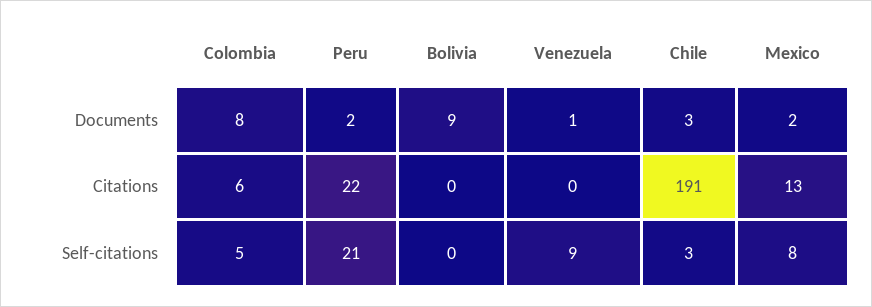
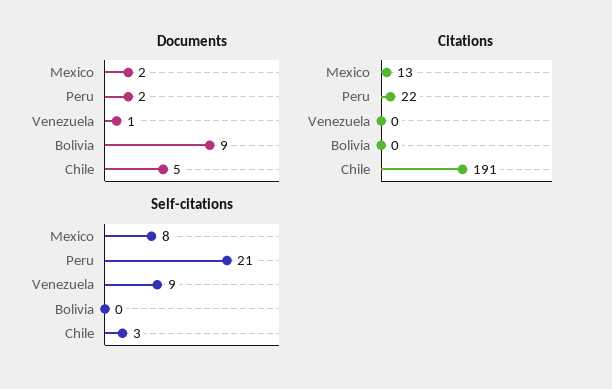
  {
    "Documents": {
-     "Colombia": 8,
      "Peru": 2,
      "Bolivia": 9,
      "Venezuela": 1,
-     "Chile": 3,
+     "Chile": 5,
      "Mexico": 2
    },
    "Citations": {
-     "Colombia": 6,
      "Peru": 22,
      "Bolivia": 0,
      "Venezuela": 0,
      "Chile": 191,
      "Mexico": 13
    },
    "Self-citations": {
-     "Colombia": 5,
      "Peru": 21,
      "Bolivia": 0,
      "Venezuela": 9,
      "Chile": 3,
      "Mexico": 8
    }
  }

